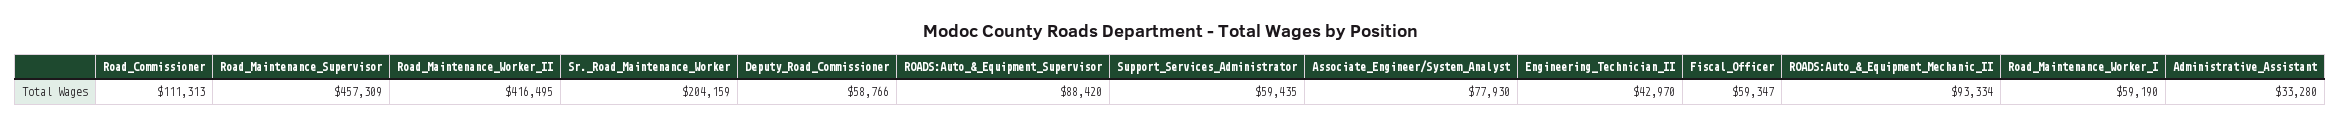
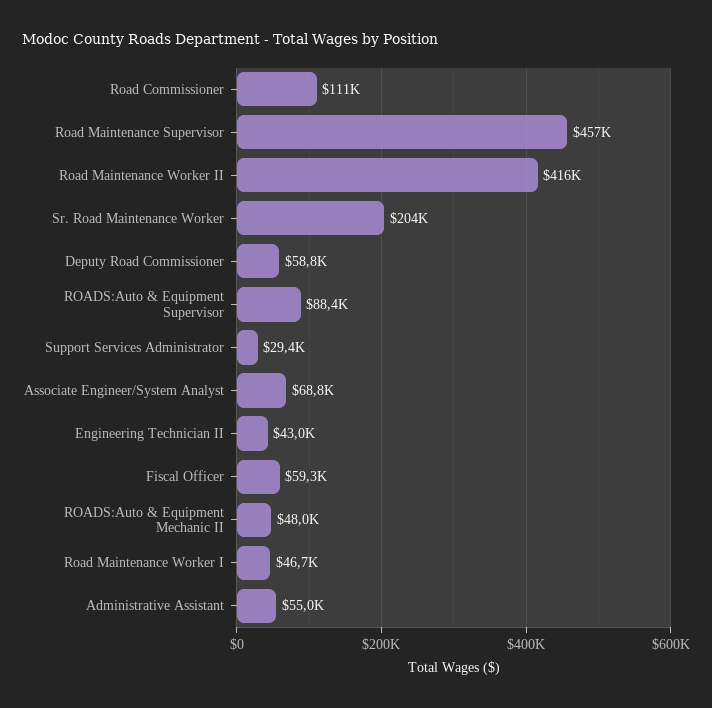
  {
    "Road_Commissioner": 111313,
    "Road_Maintenance_Supervisor": 457309,
    "Road_Maintenance_Worker_II": 416495,
    "Sr._Road_Maintenance_Worker": 204159,
    "Deputy_Road_Commissioner": 58766,
    "ROADS:Auto_&_Equipment_Supervisor": 88420,
-   "Support_Services_Administrator": 59435,
+   "Support_Services_Administrator": 29400,
-   "Associate_Engineer/System_Analyst": 77930,
+   "Associate_Engineer/System_Analyst": 68800,
    "Engineering_Technician_II": 42970,
    "Fiscal_Officer": 59347,
-   "ROADS:Auto_&_Equipment_Mechanic_II": 93334,
+   "ROADS:Auto_&_Equipment_Mechanic_II": 48000,
-   "Road_Maintenance_Worker_I": 59190,
+   "Road_Maintenance_Worker_I": 46700,
-   "Administrative_Assistant": 33280
+   "Administrative_Assistant": 55000
  }

